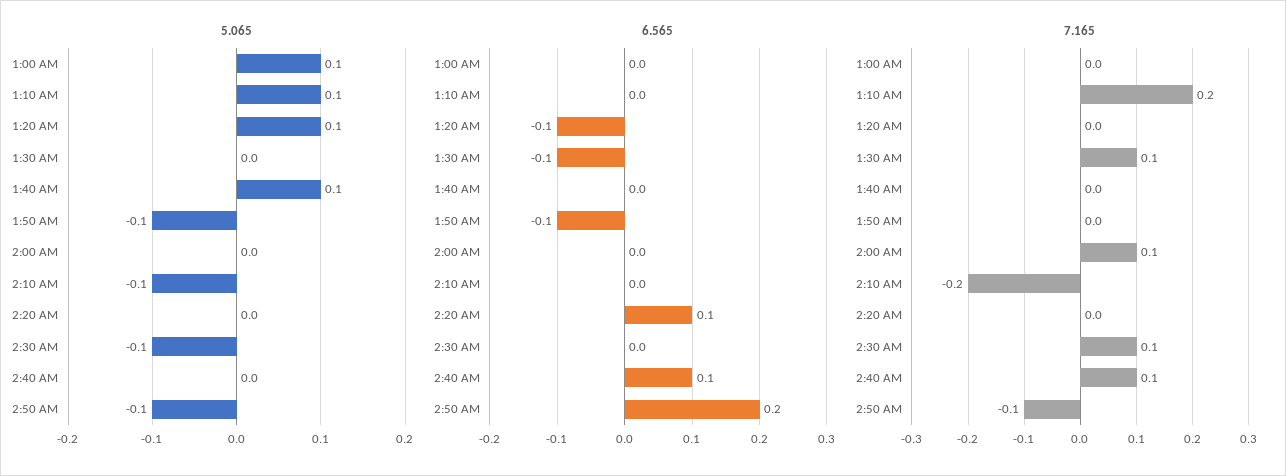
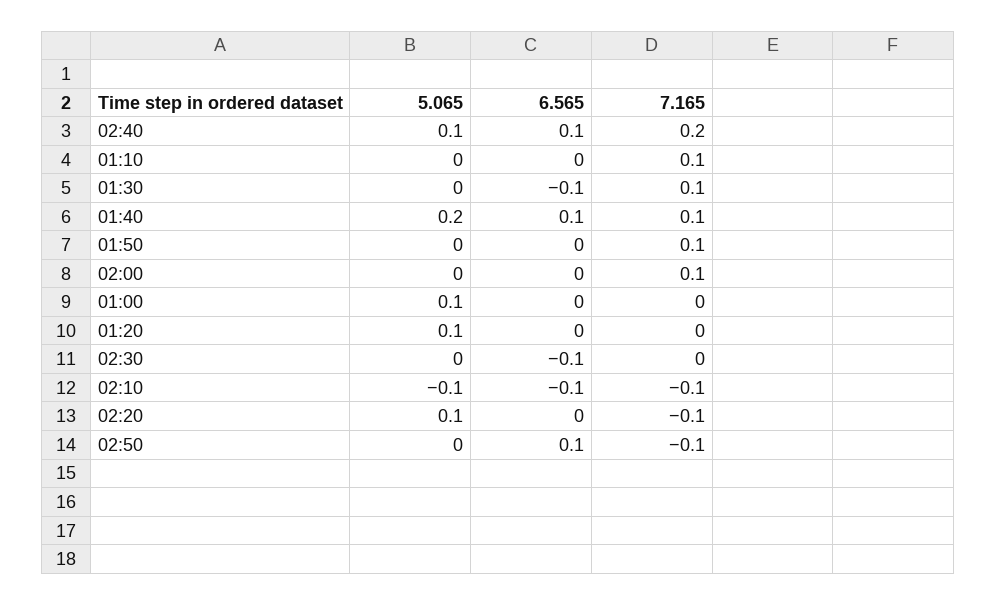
  {
    "5.065": {
      "1:00 AM": 0.1,
-     "1:10 AM": 0.1,
+     "1:10 AM": 0,
      "1:20 AM": 0.1,
      "1:30 AM": 0,
-     "1:40 AM": 0.1,
+     "1:40 AM": 0.2,
-     "1:50 AM": -0.1,
+     "1:50 AM": 0,
      "2:00 AM": 0,
      "2:10 AM": -0.1,
-     "2:20 AM": 0,
+     "2:20 AM": 0.1,
-     "2:30 AM": -0.1,
+     "2:30 AM": 0,
-     "2:40 AM": 0,
+     "2:40 AM": 0.1,
-     "2:50 AM": -0.1
+     "2:50 AM": 0
    },
    "6.565": {
      "1:00 AM": 0,
      "1:10 AM": 0,
-     "1:20 AM": -0.1,
+     "1:20 AM": 0,
      "1:30 AM": -0.1,
-     "1:40 AM": 0,
+     "1:40 AM": 0.1,
-     "1:50 AM": -0.1,
+     "1:50 AM": 0,
      "2:00 AM": 0,
-     "2:10 AM": 0,
+     "2:10 AM": -0.1,
-     "2:20 AM": 0.1,
+     "2:20 AM": 0,
-     "2:30 AM": 0,
+     "2:30 AM": -0.1,
      "2:40 AM": 0.1,
-     "2:50 AM": 0.2
+     "2:50 AM": 0.1
    },
    "7.165": {
      "1:00 AM": 0,
-     "1:10 AM": 0.2,
+     "1:10 AM": 0.1,
      "1:20 AM": 0,
      "1:30 AM": 0.1,
-     "1:40 AM": 0,
+     "1:40 AM": 0.1,
-     "1:50 AM": 0,
+     "1:50 AM": 0.1,
      "2:00 AM": 0.1,
-     "2:10 AM": -0.2,
+     "2:10 AM": -0.1,
-     "2:20 AM": 0,
+     "2:20 AM": -0.1,
-     "2:30 AM": 0.1,
+     "2:30 AM": 0,
-     "2:40 AM": 0.1,
+     "2:40 AM": 0.2,
      "2:50 AM": -0.1
    }
  }

